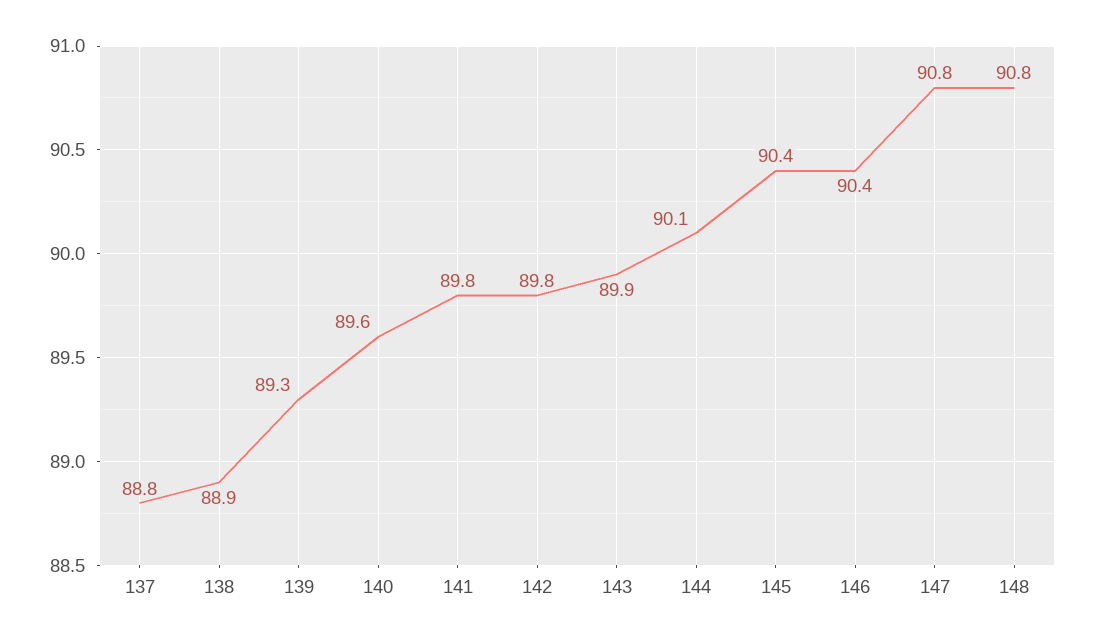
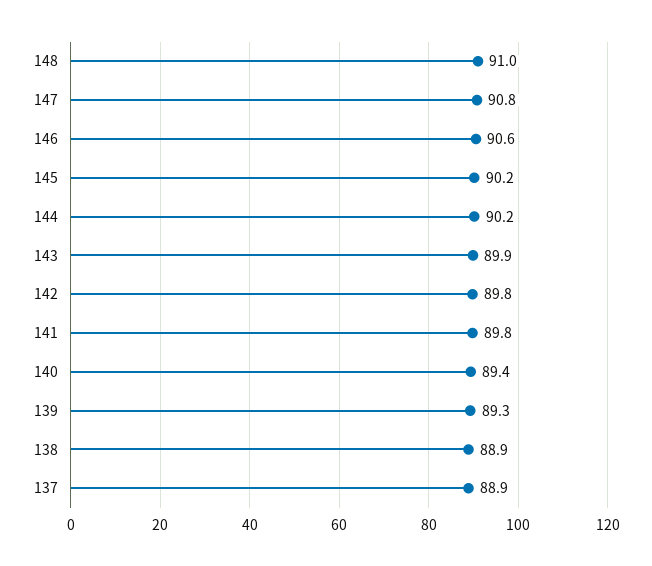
  {
-   "137": 88.8,
+   "137": 88.9,
    "138": 88.9,
    "139": 89.3,
-   "140": 89.6,
+   "140": 89.4,
    "141": 89.8,
    "142": 89.8,
    "143": 89.9,
-   "144": 90.1,
+   "144": 90.2,
-   "145": 90.4,
+   "145": 90.2,
-   "146": 90.4,
+   "146": 90.6,
    "147": 90.8,
-   "148": 90.8
+   "148": 91
  }

